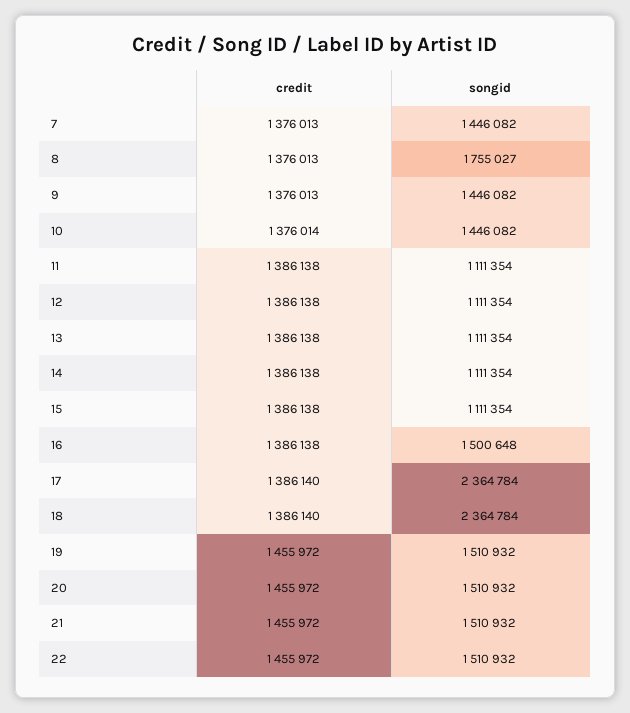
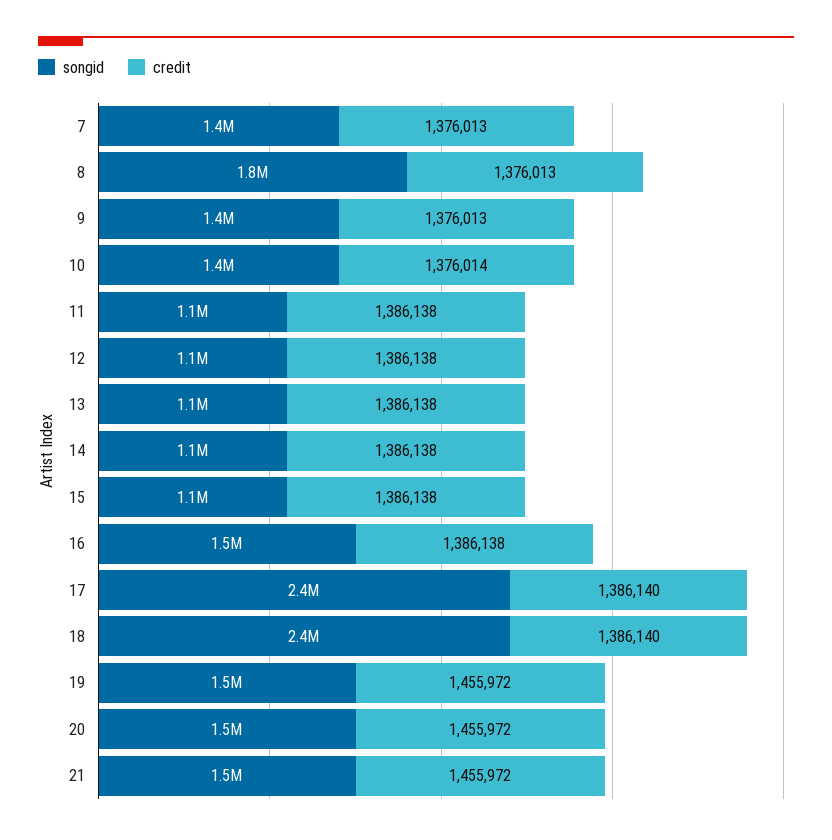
  {
    "credit": {
      "7": 1376013,
      "8": 1376013,
      "9": 1376013,
      "10": 1376014,
      "11": 1386138,
      "12": 1386138,
      "13": 1386138,
      "14": 1386138,
      "15": 1386138,
      "16": 1386138,
      "17": 1386140,
      "18": 1386140,
      "19": 1455972,
      "20": 1455972,
-     "21": 1455972,
+     "21": 1455972
-     "22": 1455972
    },
    "songid": {
      "7": 1446082,
      "8": 1755027,
      "9": 1446082,
      "10": 1446082,
      "11": 1111354,
      "12": 1111354,
      "13": 1111354,
      "14": 1111354,
      "15": 1111354,
      "16": 1500648,
      "17": 2364784,
      "18": 2364784,
      "19": 1510932,
      "20": 1510932,
-     "21": 1510932,
+     "21": 1510932
-     "22": 1510932
    }
  }

